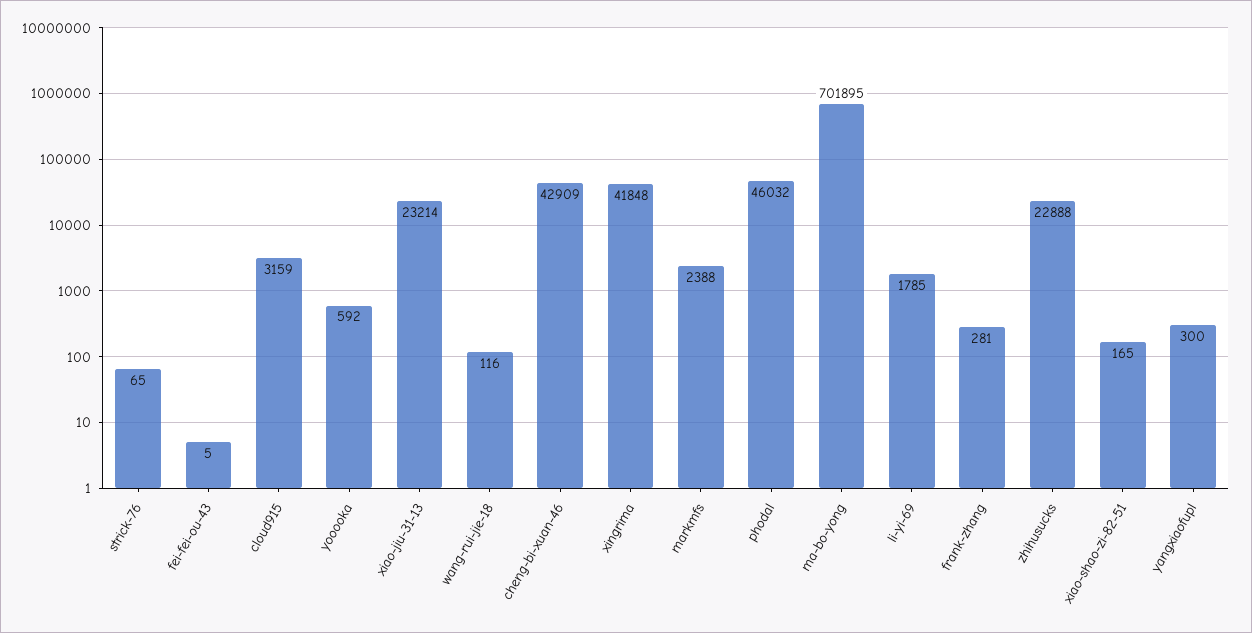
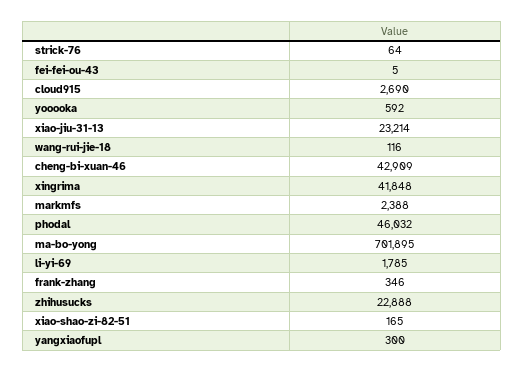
  {
-   "strick-76": 65,
+   "strick-76": 64,
    "fei-fei-ou-43": 5,
-   "cloud915": 3159,
+   "cloud915": 2690,
    "yooooka": 592,
    "xiao-jiu-31-13": 23214,
    "wang-rui-jie-18": 116,
    "cheng-bi-xuan-46": 42909,
    "xingrima": 41848,
    "markmfs": 2388,
    "phodal": 46032,
    "ma-bo-yong": 701895,
    "li-yi-69": 1785,
-   "frank-zhang": 281,
+   "frank-zhang": 346,
    "zhihusucks": 22888,
    "xiao-shao-zi-82-51": 165,
    "yangxiaofupl": 300
  }

